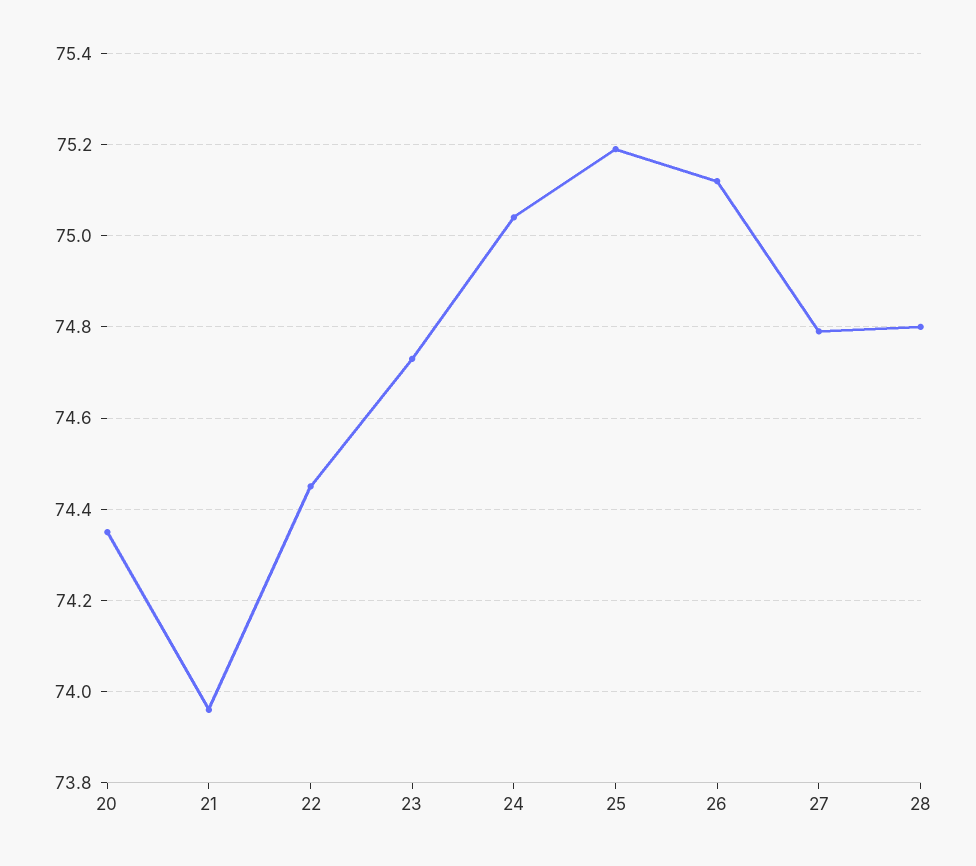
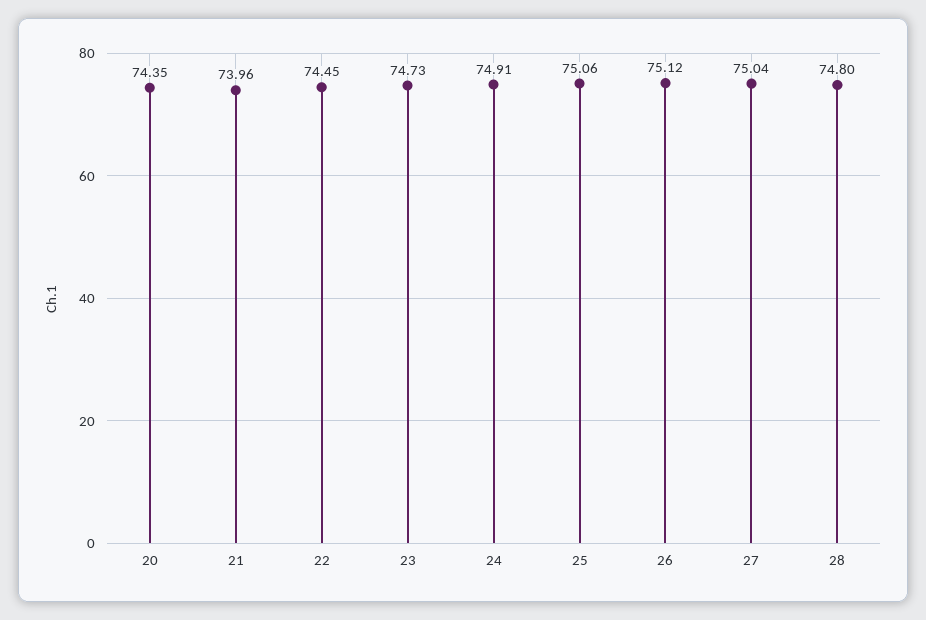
  {
    "20": 74.35,
    "21": 73.96,
    "22": 74.45,
    "23": 74.73,
-   "24": 75.05,
+   "24": 74.91,
-   "25": 75.2,
+   "25": 75.06,
    "26": 75.12,
-   "27": 74.8,
+   "27": 75.04,
    "28": 74.8
  }

